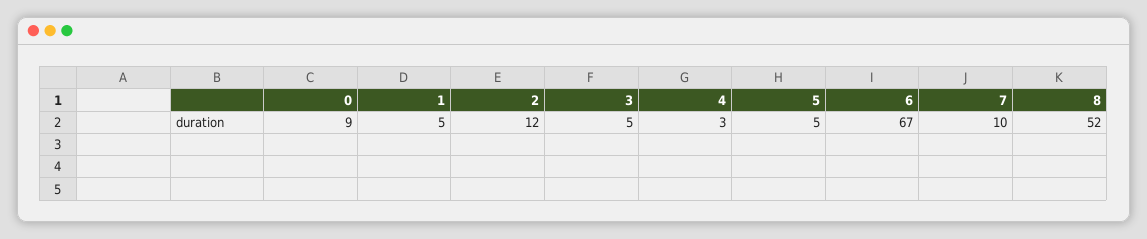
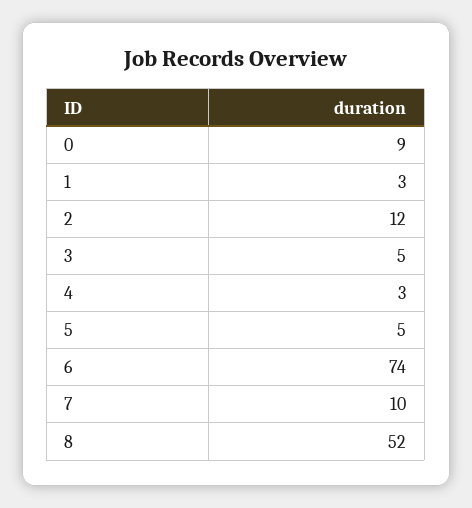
  {
    "0": 9,
-   "1": 5,
+   "1": 3,
    "2": 12,
    "3": 5,
    "4": 3,
    "5": 5,
-   "6": 67,
+   "6": 74,
    "7": 10,
    "8": 52
  }

